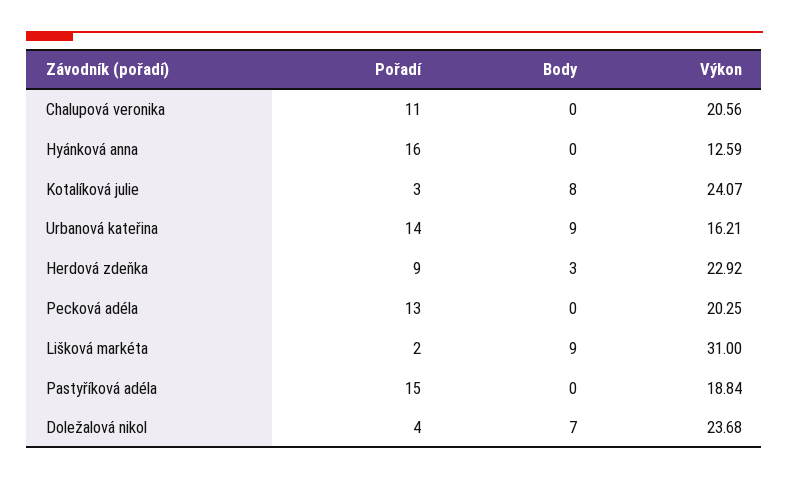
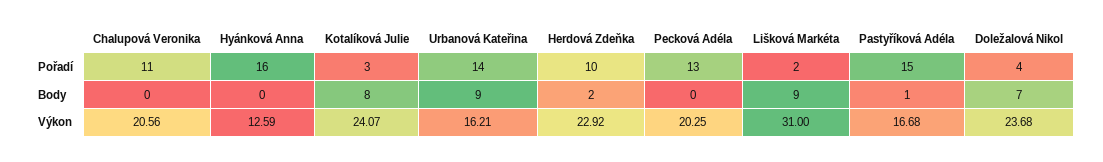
  {
    "Pořadí": {
      "Chalupová veronika": 11,
      "Hyánková anna": 16,
      "Kotalíková julie": 3,
      "Urbanová kateřina": 14,
-     "Herdová zdeňka": 9,
+     "Herdová zdeňka": 10,
      "Pecková adéla": 13,
      "Lišková markéta": 2,
      "Pastyříková adéla": 15,
      "Doležalová nikol": 4
    },
    "Body": {
      "Chalupová veronika": 0,
      "Hyánková anna": 0,
      "Kotalíková julie": 8,
      "Urbanová kateřina": 9,
-     "Herdová zdeňka": 3,
+     "Herdová zdeňka": 2,
      "Pecková adéla": 0,
      "Lišková markéta": 9,
-     "Pastyříková adéla": 0,
+     "Pastyříková adéla": 1,
      "Doležalová nikol": 7
    },
    "Výkon": {
      "Chalupová veronika": 20.56,
      "Hyánková anna": 12.59,
      "Kotalíková julie": 24.07,
      "Urbanová kateřina": 16.21,
      "Herdová zdeňka": 22.92,
      "Pecková adéla": 20.25,
      "Lišková markéta": 31,
-     "Pastyříková adéla": 18.84,
+     "Pastyříková adéla": 16.68,
      "Doležalová nikol": 23.68
    }
  }

